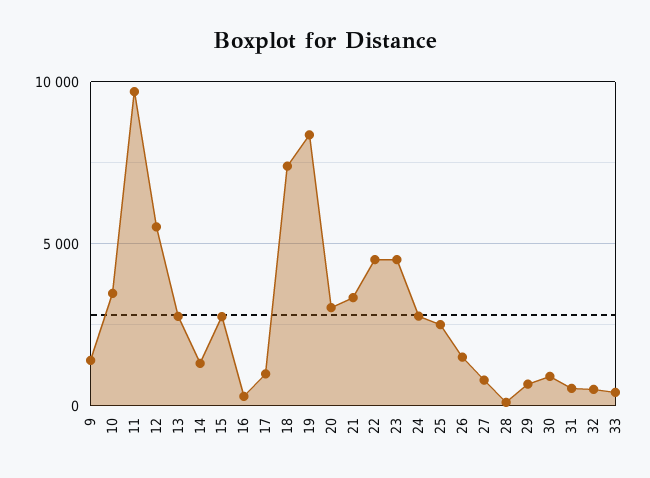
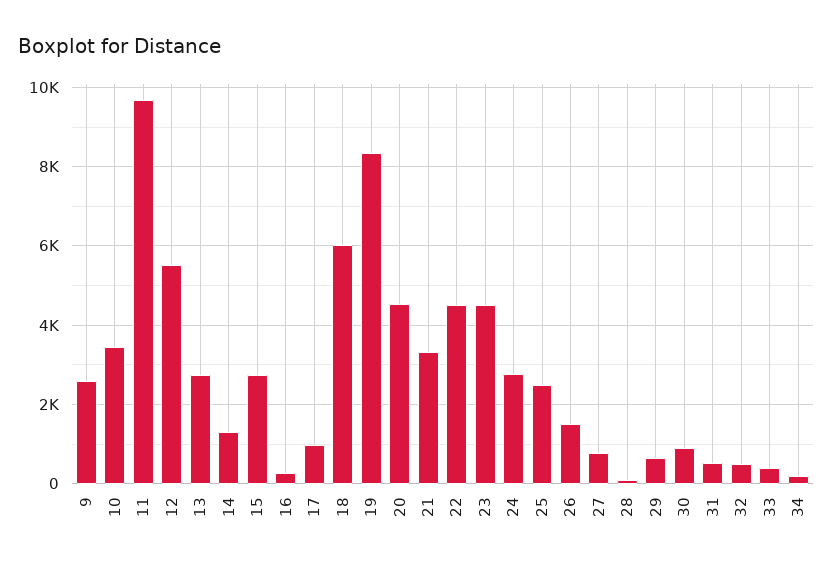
  {
-   "9": 1500,
+   "9": 2600,
    "10": 3400,
    "11": 9600,
    "12": 5600,
    "13": 2800,
    "14": 1400,
    "15": 2800,
    "16": 200,
    "17": 1000,
-   "18": 7500,
+   "18": 6000,
    "19": 8400,
-   "20": 3000,
+   "20": 4600,
    "21": 3400,
    "22": 4600,
    "23": 4600,
    "24": 2800,
    "25": 2400,
    "26": 1400,
    "27": 800,
    "28": 0,
    "29": 600,
    "30": 800,
    "31": 600,
    "32": 400,
-   "33": 400
+   "33": 400,
+   "34": 200
  }

